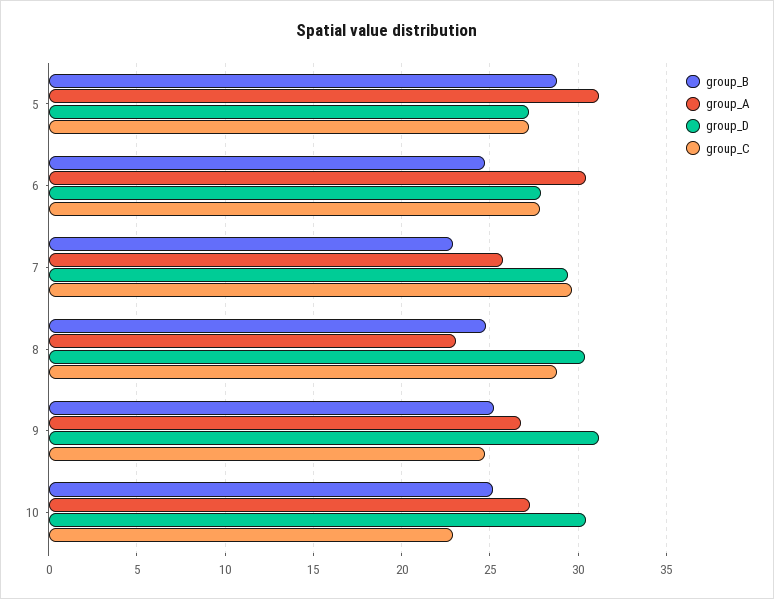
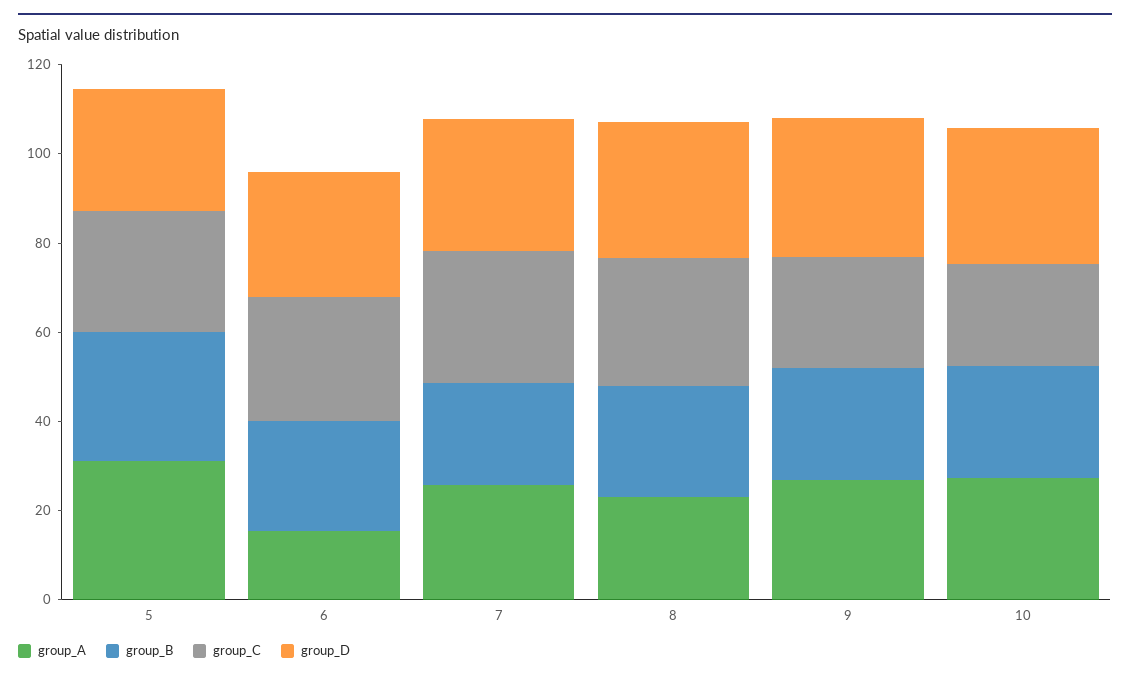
  {
    "group_B": {
      "5": 29,
      "6": 25,
      "7": 23,
      "8": 25,
      "9": 25.5,
      "10": 25
    },
    "group_A": {
      "5": 31,
-     "6": 30.5,
+     "6": 15,
      "7": 26,
      "8": 23,
      "9": 27,
      "10": 27.5
    },
    "group_D": {
      "5": 27.5,
      "6": 28,
      "7": 29.5,
      "8": 30.5,
      "9": 31,
      "10": 30.5
    },
    "group_C": {
      "5": 27.5,
      "6": 28,
      "7": 29.5,
      "8": 29,
      "9": 25,
      "10": 23
    }
  }

